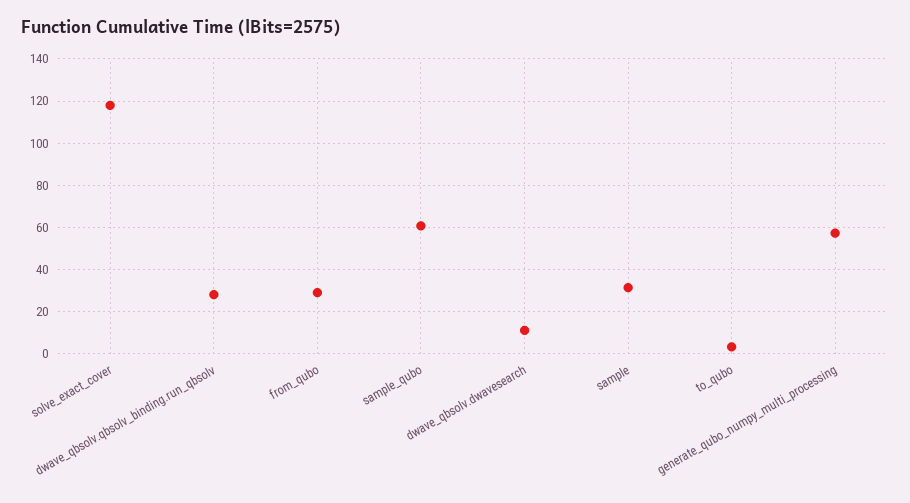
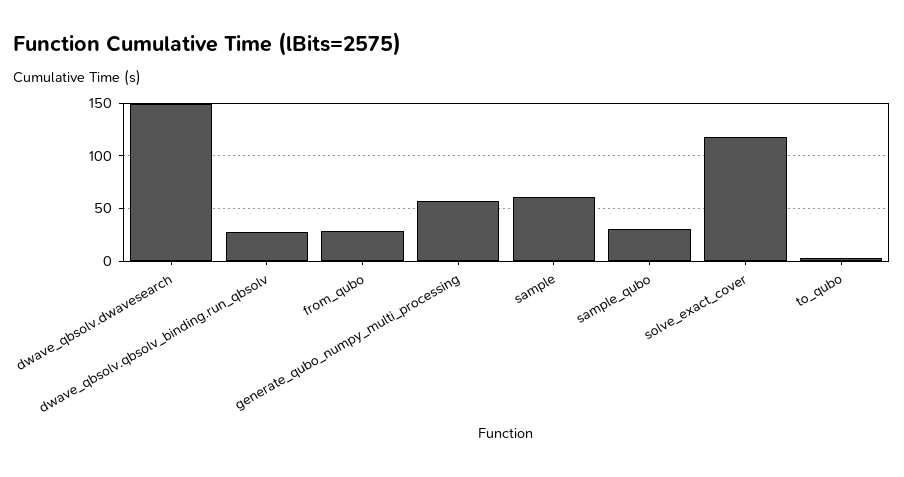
  {
    "solve_exact_cover": 120,
    "dwave_qbsolv.qbsolv_binding.run_qbsolv": 30,
    "from_qubo": 30,
-   "sample_qubo": 60,
+   "sample_qubo": 30,
-   "dwave_qbsolv.dwavesearch": 10,
+   "dwave_qbsolv.dwavesearch": 150,
-   "sample": 30,
+   "sample": 60,
    "to_qubo": 5,
    "generate_qubo_numpy_multi_processing": 55
  }

